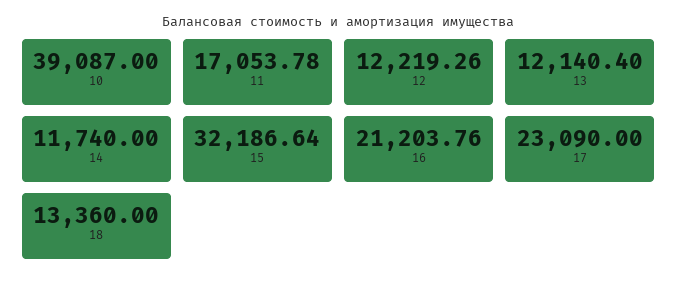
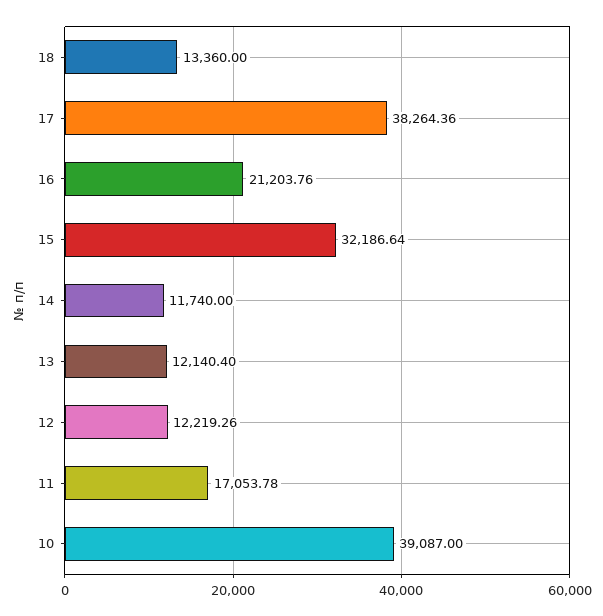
  {
    "10": 39087,
    "11": 17053.78,
    "12": 12219.26,
    "13": 12140.4,
    "14": 11740,
    "15": 32186.64,
    "16": 21203.76,
-   "17": 23090,
+   "17": 38264.36,
    "18": 13360
  }

